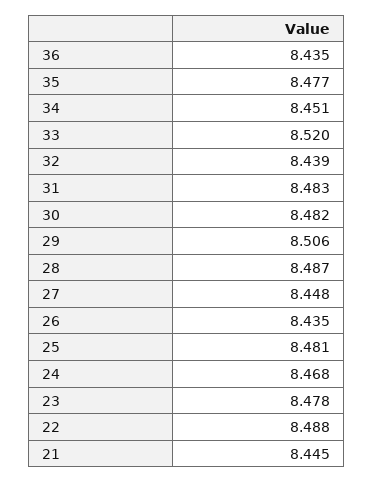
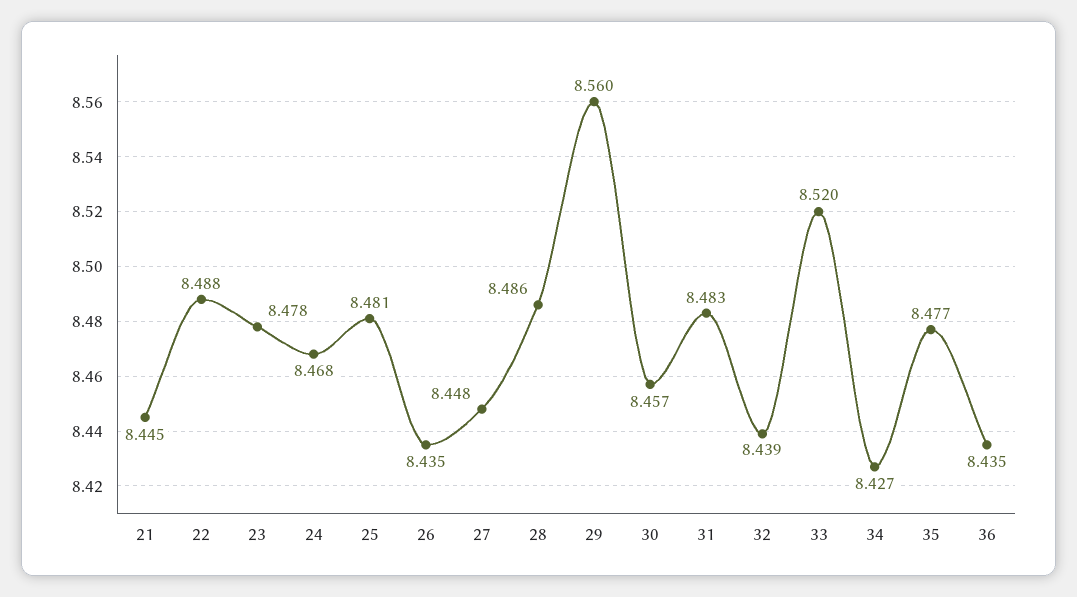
  {
    "36": 8.435,
    "35": 8.477,
-   "34": 8.451,
+   "34": 8.427,
    "33": 8.52,
    "32": 8.439,
    "31": 8.483,
-   "30": 8.482,
+   "30": 8.457,
-   "29": 8.506,
+   "29": 8.56,
-   "28": 8.487,
+   "28": 8.486,
    "27": 8.448,
    "26": 8.435,
    "25": 8.481,
    "24": 8.468,
    "23": 8.478,
    "22": 8.488,
    "21": 8.445
  }

